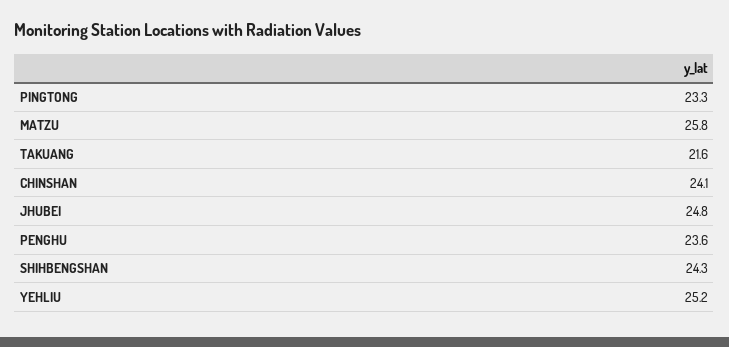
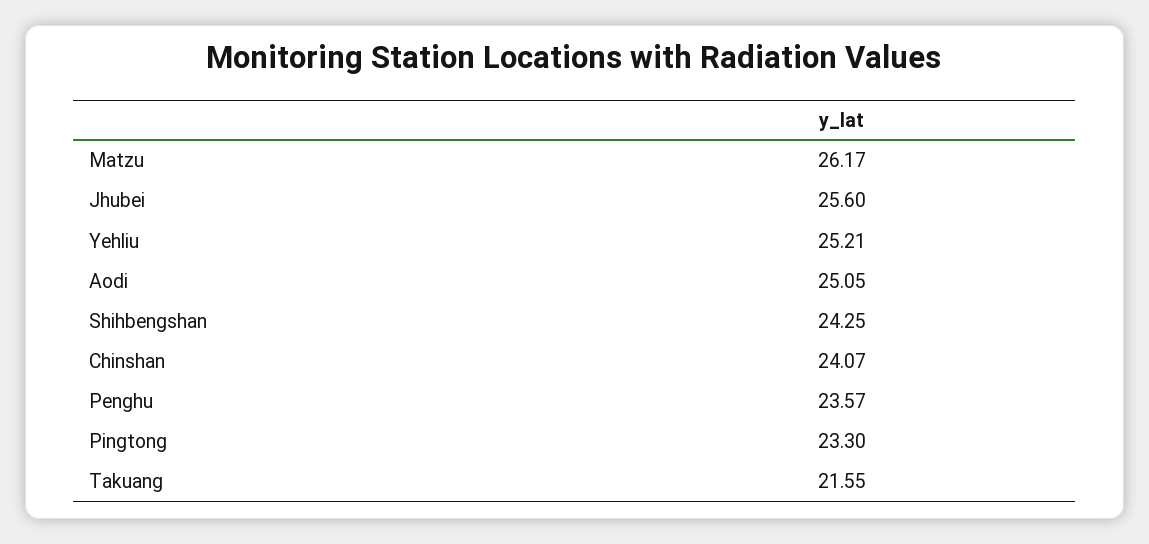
  {
    "PINGTONG": 23.3,
-   "MATZU": 25.8,
+   "MATZU": 26.17,
    "TAKUANG": 21.55,
    "CHINSHAN": 24.07,
-   "JHUBEI": 24.8,
+   "JHUBEI": 25.6,
    "PENGHU": 23.57,
    "SHIHBENGSHAN": 24.25,
-   "YEHLIU": 25.21
+   "YEHLIU": 25.21,
+   "Aodi": 25.05
  }

